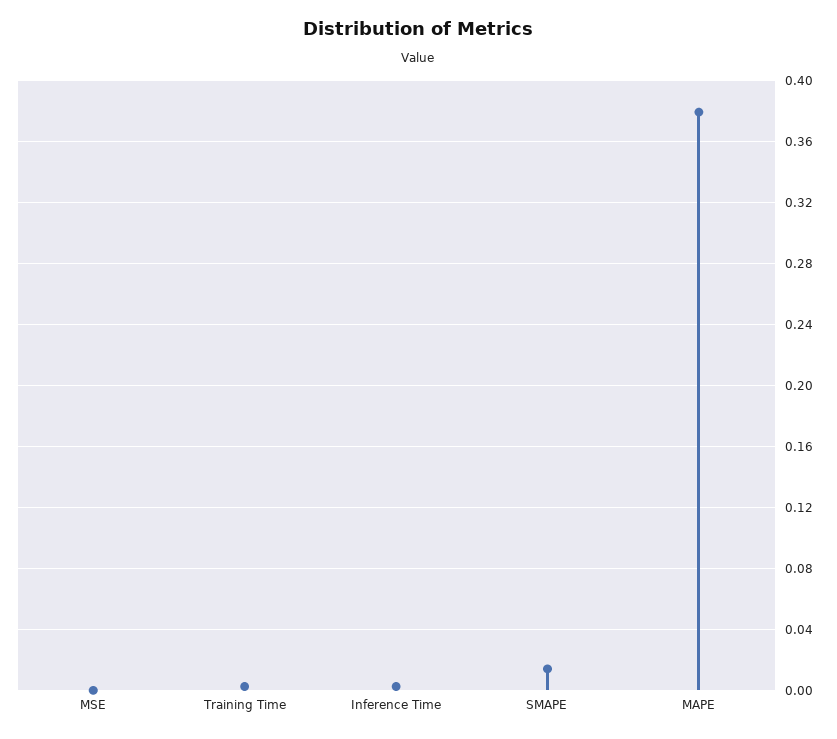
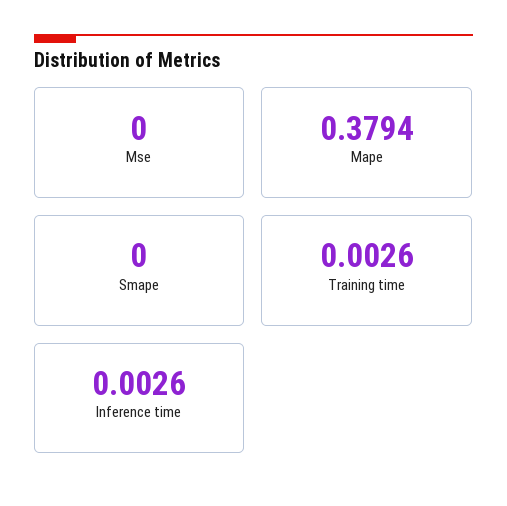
  {
    "MSE": 0,
    "Training Time": 0.0026,
    "Inference Time": 0.0026,
-   "SMAPE": 0.015,
+   "SMAPE": 0,
    "MAPE": 0.3794
  }

